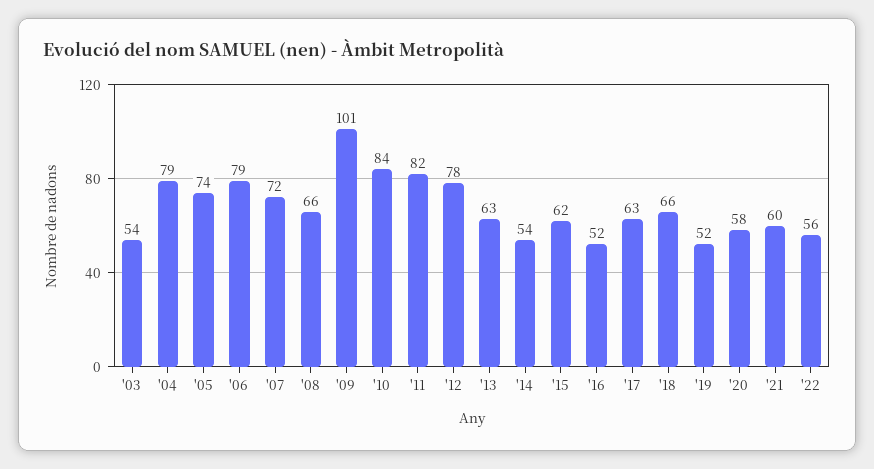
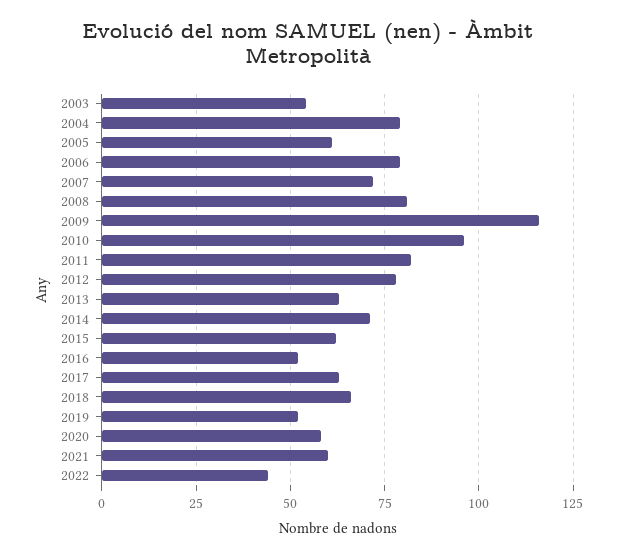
  {
    "'03": 54,
    "'04": 79,
-   "'05": 74,
+   "'05": 60,
    "'06": 79,
    "'07": 72,
-   "'08": 66,
+   "'08": 80,
-   "'09": 101,
+   "'09": 115,
-   "'10": 84,
+   "'10": 95,
    "'11": 82,
    "'12": 78,
    "'13": 63,
-   "'14": 54,
+   "'14": 70,
    "'15": 62,
    "'16": 52,
    "'17": 63,
    "'18": 66,
    "'19": 52,
    "'20": 58,
    "'21": 60,
-   "'22": 56
+   "'22": 45
  }

